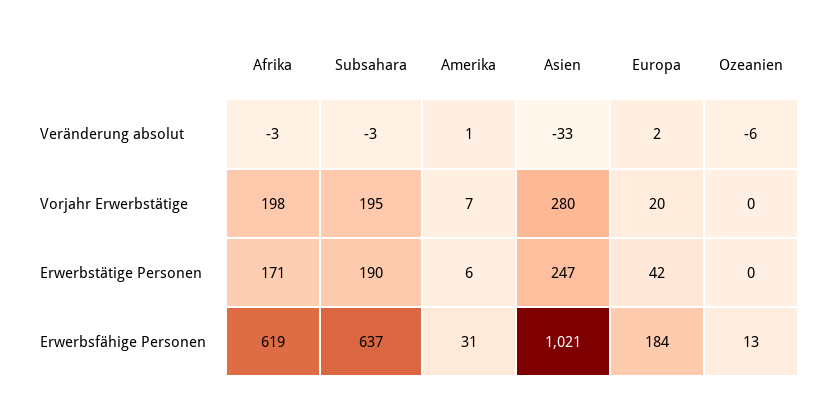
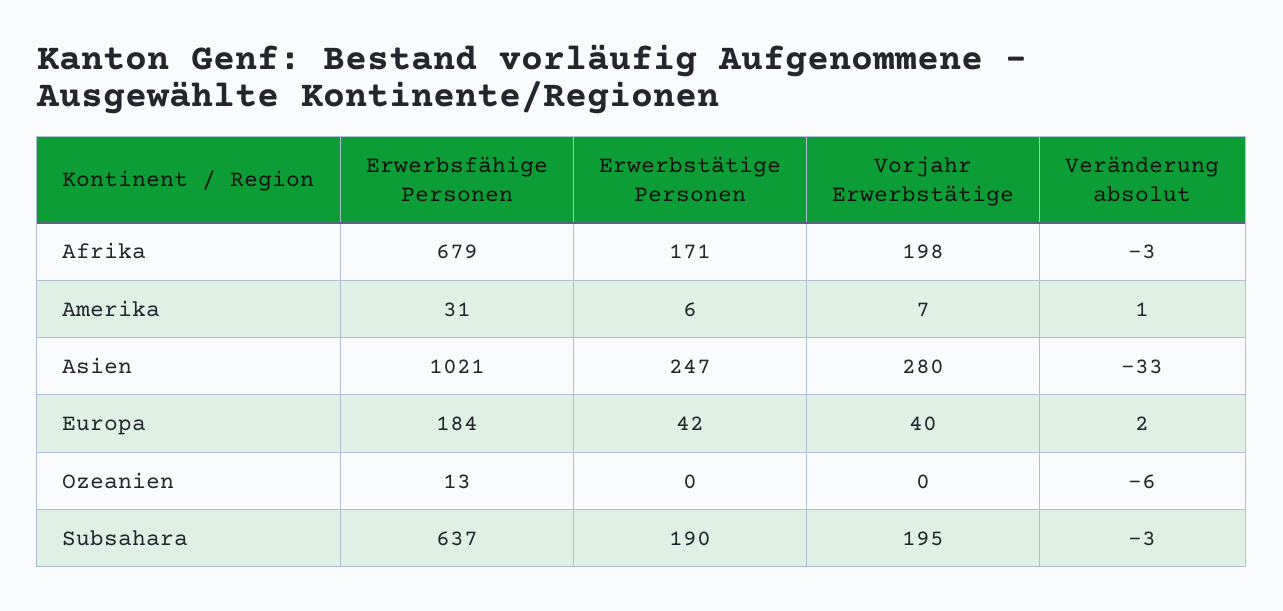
  {
    "Afrika": {
      "Veränderung absolut": -3,
      "Vorjahr Erwerbstätige": 198,
      "Erwerbstätige Personen": 171,
-     "Erwerbsfähige Personen": 619
+     "Erwerbsfähige Personen": 679
    },
    "Subsahara": {
      "Veränderung absolut": -3,
      "Vorjahr Erwerbstätige": 195,
      "Erwerbstätige Personen": 190,
      "Erwerbsfähige Personen": 637
    },
    "Amerika": {
      "Veränderung absolut": 1,
      "Vorjahr Erwerbstätige": 7,
      "Erwerbstätige Personen": 6,
      "Erwerbsfähige Personen": 31
    },
    "Asien": {
      "Veränderung absolut": -33,
      "Vorjahr Erwerbstätige": 280,
      "Erwerbstätige Personen": 247,
      "Erwerbsfähige Personen": 1021
    },
    "Europa": {
      "Veränderung absolut": 2,
-     "Vorjahr Erwerbstätige": 20,
+     "Vorjahr Erwerbstätige": 40,
      "Erwerbstätige Personen": 42,
      "Erwerbsfähige Personen": 184
    },
    "Ozeanien": {
      "Veränderung absolut": -6,
      "Vorjahr Erwerbstätige": 0,
      "Erwerbstätige Personen": 0,
      "Erwerbsfähige Personen": 13
    }
  }

